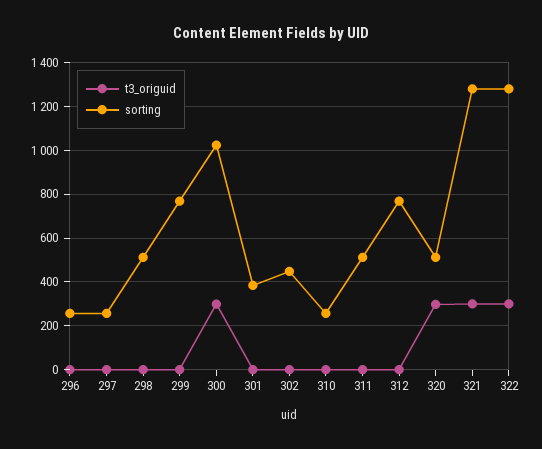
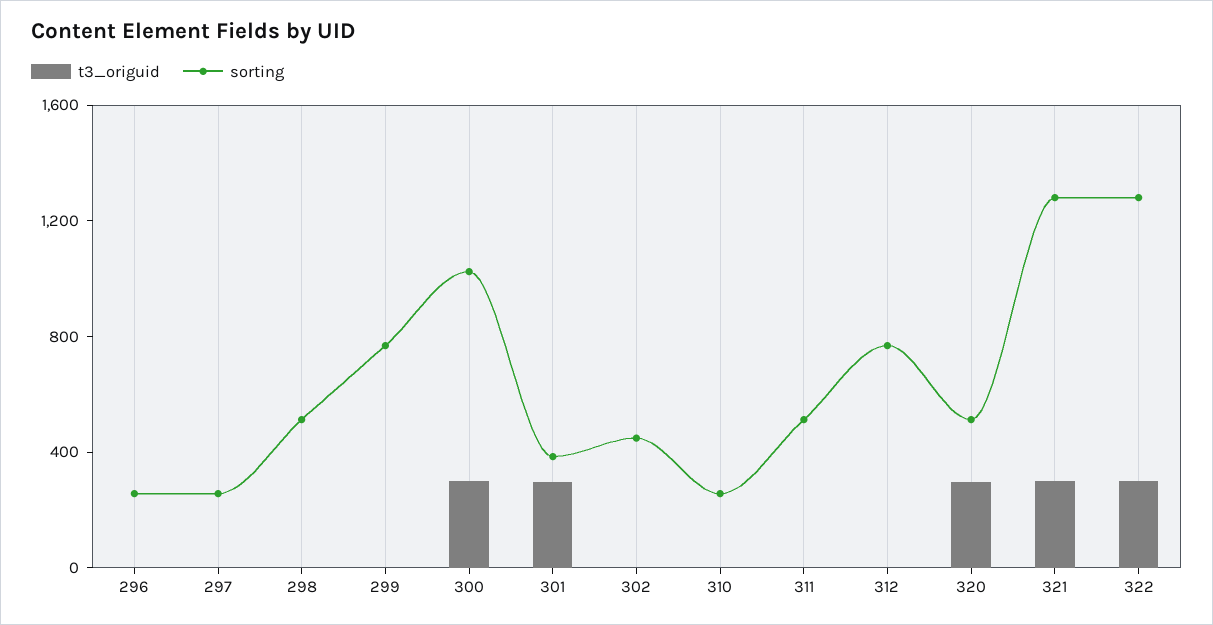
  {
    "t3_origuid": {
      "296": 0,
      "297": 0,
      "298": 0,
      "299": 0,
      "300": 300,
-     "301": 0,
+     "301": 300,
      "302": 0,
      "310": 0,
      "311": 0,
      "312": 0,
      "320": 300,
      "321": 300,
      "322": 300
    },
    "sorting": {
      "296": 250,
      "297": 250,
      "298": 500,
      "299": 750,
      "300": 1000,
      "301": 400,
      "302": 450,
      "310": 250,
      "311": 500,
      "312": 750,
      "320": 500,
      "321": 1300,
      "322": 1300
    }
  }

